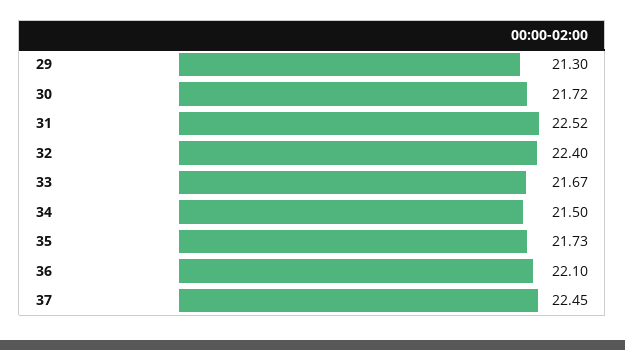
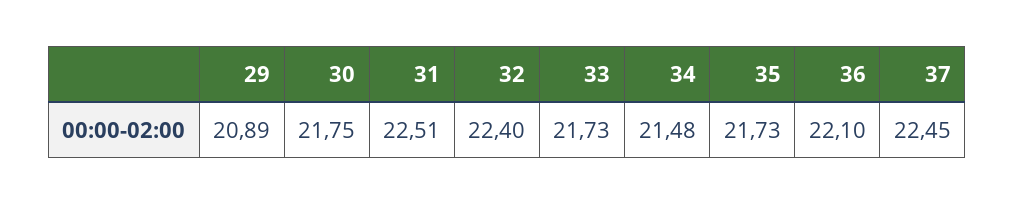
  {
-   "29": 21.3,
+   "29": 20.89,
-   "30": 21.72,
+   "30": 21.75,
-   "31": 22.52,
+   "31": 22.51,
    "32": 22.4,
-   "33": 21.67,
+   "33": 21.73,
-   "34": 21.5,
+   "34": 21.48,
    "35": 21.73,
    "36": 22.1,
    "37": 22.45
  }

